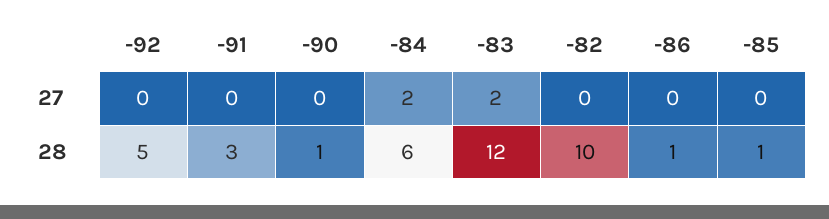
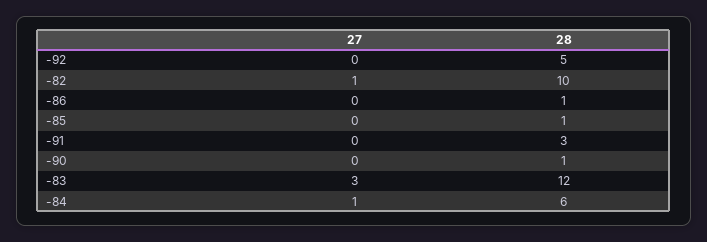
  {
    "-92": {
      "27": 0,
      "28": 5
    },
    "-91": {
      "27": 0,
      "28": 3
    },
    "-90": {
      "27": 0,
      "28": 1
    },
    "-84": {
-     "27": 2,
+     "27": 1,
      "28": 6
    },
    "-83": {
-     "27": 2,
+     "27": 3,
      "28": 12
    },
    "-82": {
-     "27": 0,
+     "27": 1,
      "28": 10
    },
    "-86": {
      "27": 0,
      "28": 1
    },
    "-85": {
      "27": 0,
      "28": 1
    }
  }

